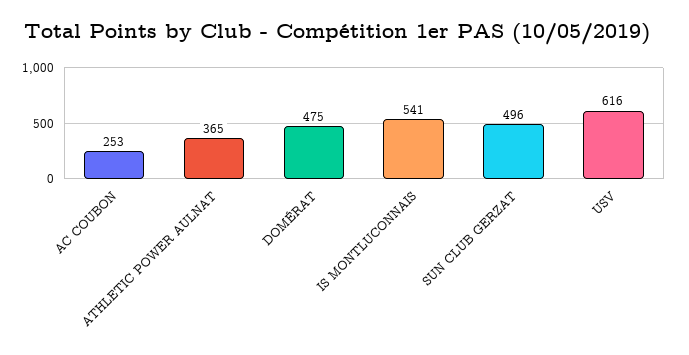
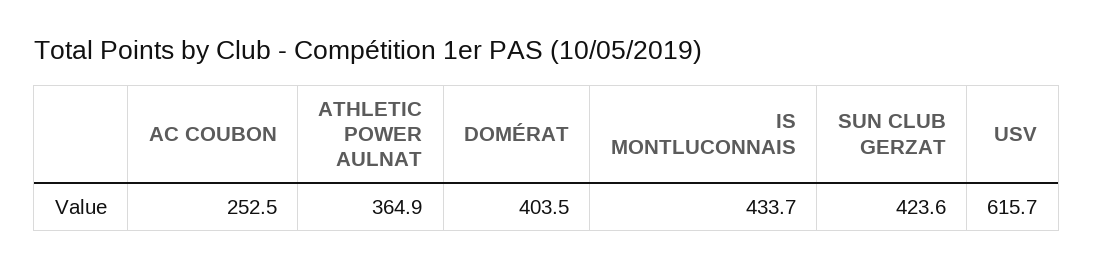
  {
    "AC COUBON": 252.5,
    "ATHLETIC POWER AULNAT": 364.9,
-   "DOMÉRAT": 475,
+   "DOMÉRAT": 403.5,
-   "IS MONTLUCONNAIS": 541,
+   "IS MONTLUCONNAIS": 433.7,
-   "SUN CLUB GERZAT": 496,
+   "SUN CLUB GERZAT": 423.6,
    "USV": 615.7
  }

